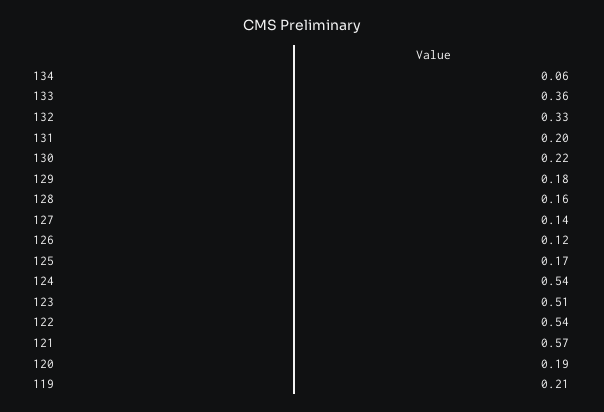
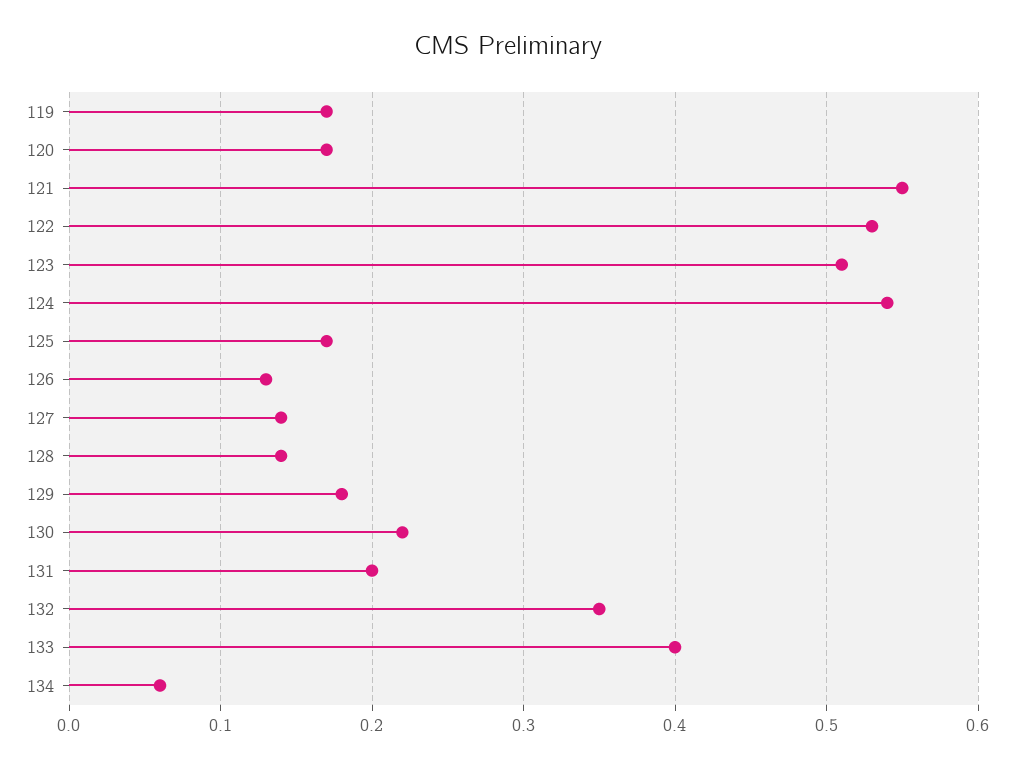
  {
    "134": 0.06,
-   "133": 0.36,
+   "133": 0.4,
-   "132": 0.33,
+   "132": 0.35,
    "131": 0.2,
    "130": 0.22,
    "129": 0.18,
-   "128": 0.16,
+   "128": 0.14,
    "127": 0.14,
-   "126": 0.12,
+   "126": 0.13,
    "125": 0.17,
    "124": 0.54,
    "123": 0.51,
-   "122": 0.54,
+   "122": 0.53,
-   "121": 0.57,
+   "121": 0.55,
-   "120": 0.19,
+   "120": 0.17,
-   "119": 0.21
+   "119": 0.17
  }

